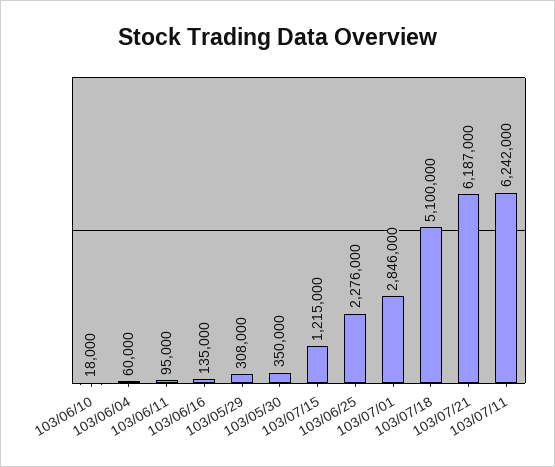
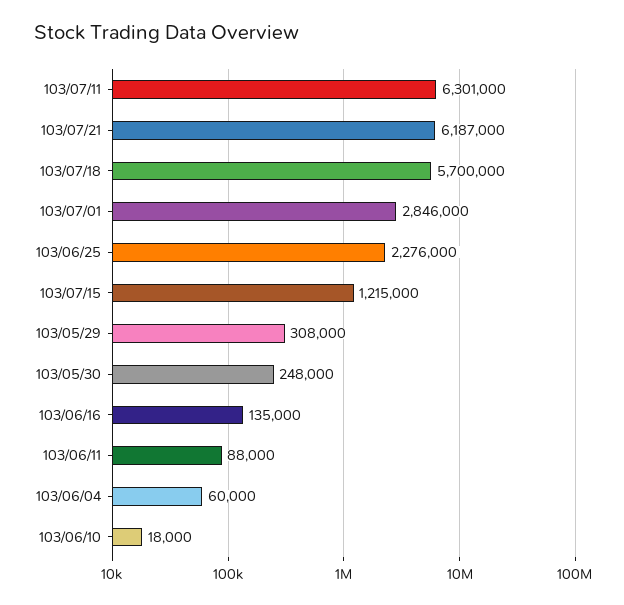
  {
    "103/06/10": 18000,
    "103/06/04": 60000,
-   "103/06/11": 95000,
+   "103/06/11": 88000,
    "103/06/16": 135000,
    "103/05/29": 308000,
-   "103/05/30": 350000,
+   "103/05/30": 248000,
    "103/07/15": 1215000,
    "103/06/25": 2276000,
    "103/07/01": 2846000,
-   "103/07/18": 5100000,
+   "103/07/18": 5700000,
    "103/07/21": 6187000,
-   "103/07/11": 6242000
+   "103/07/11": 6301000
  }

